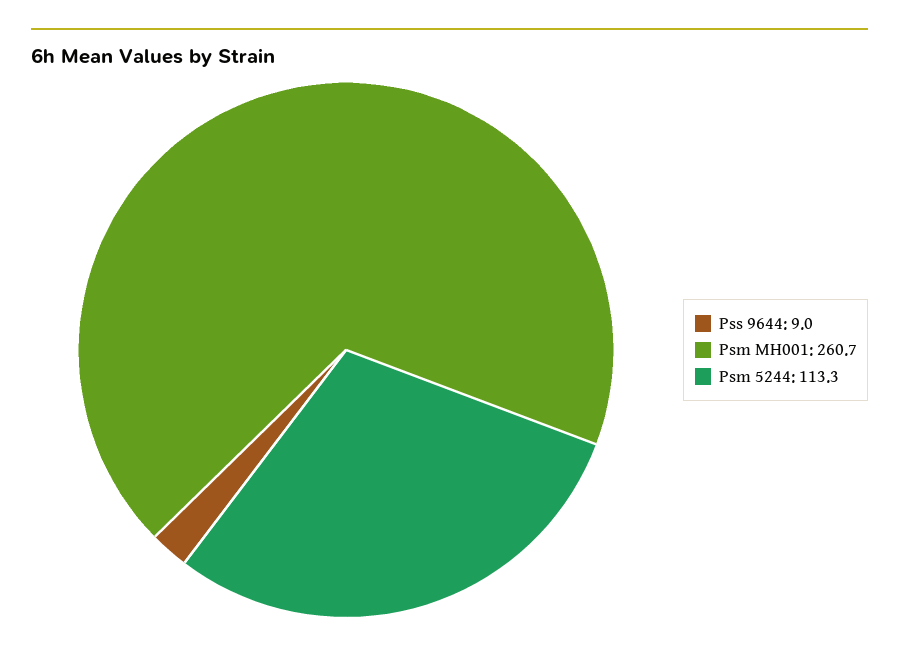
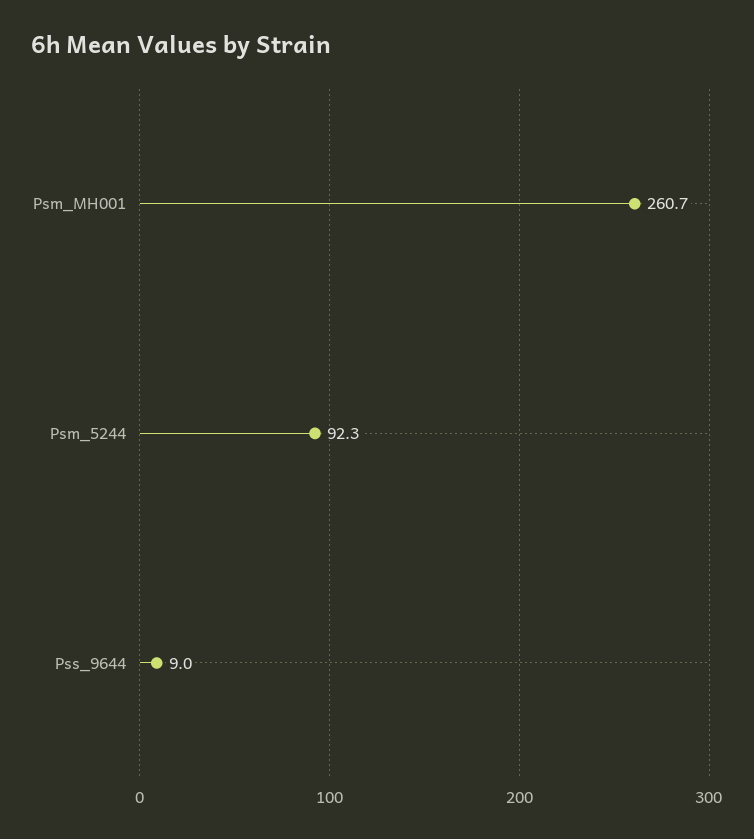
  {
    "Pss 9644": 9,
    "Psm MH001": 260.7,
-   "Psm 5244": 113.3
+   "Psm 5244": 92.3
  }

